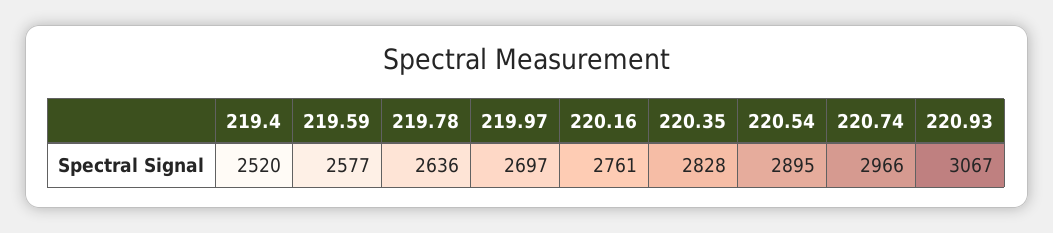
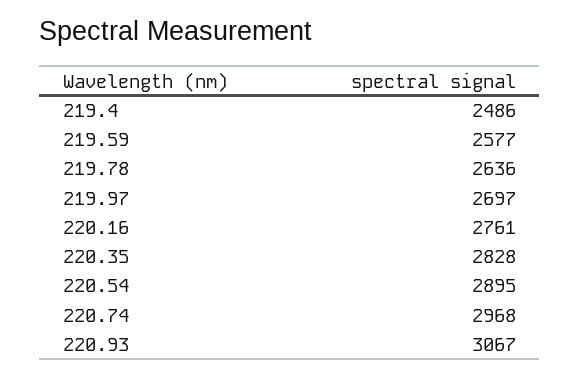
  {
-   "219.4": 2520,
+   "219.4": 2486,
    "219.59": 2577,
    "219.78": 2636,
    "219.97": 2697,
    "220.16": 2761,
    "220.35": 2828,
    "220.54": 2895,
-   "220.74": 2966,
+   "220.74": 2968,
    "220.93": 3067
  }

